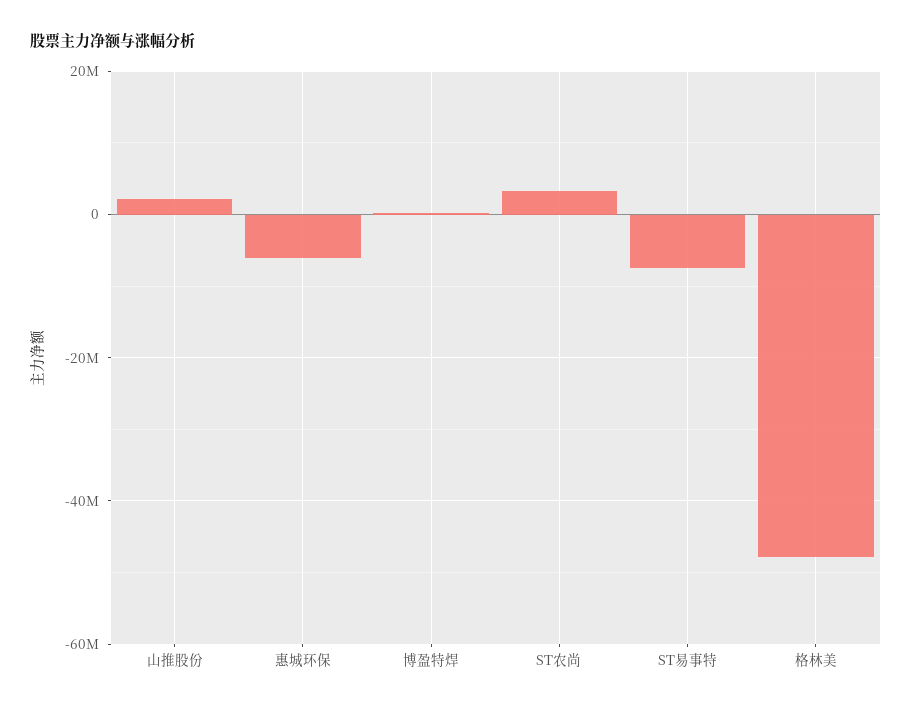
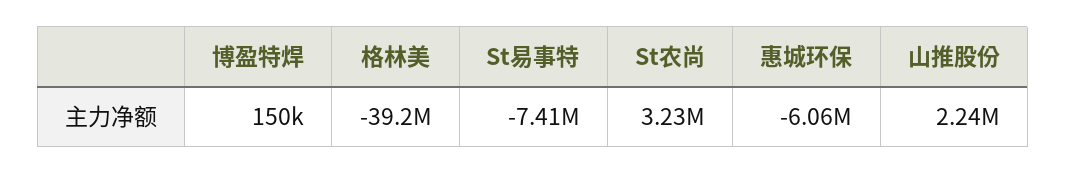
  {
    "山推股份": 2240000,
    "惠城环保": -6060000,
    "博盈特焊": 150000,
    "ST农尚": 3230000,
    "ST易事特": -7410000,
-   "格林美": -48000000
+   "格林美": -39200000
  }

